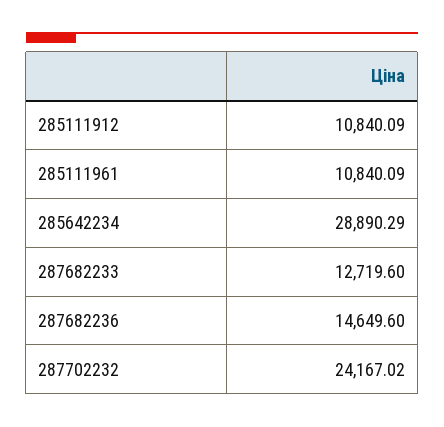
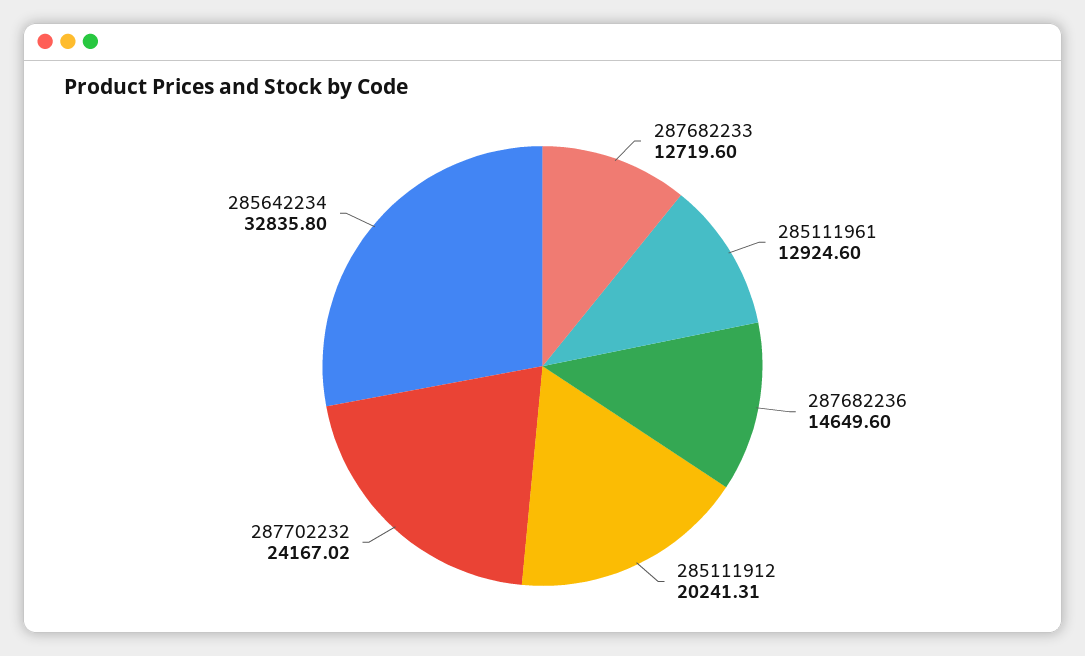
  {
-   "285111912": 10840.09,
+   "285111912": 20241.31,
-   "285111961": 10840.09,
+   "285111961": 12924.6,
-   "285642234": 28890.29,
+   "285642234": 32835.8,
    "287682233": 12719.6,
    "287682236": 14649.6,
    "287702232": 24167.02
  }

